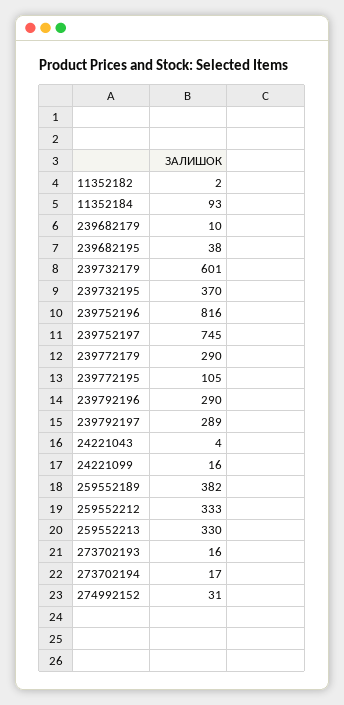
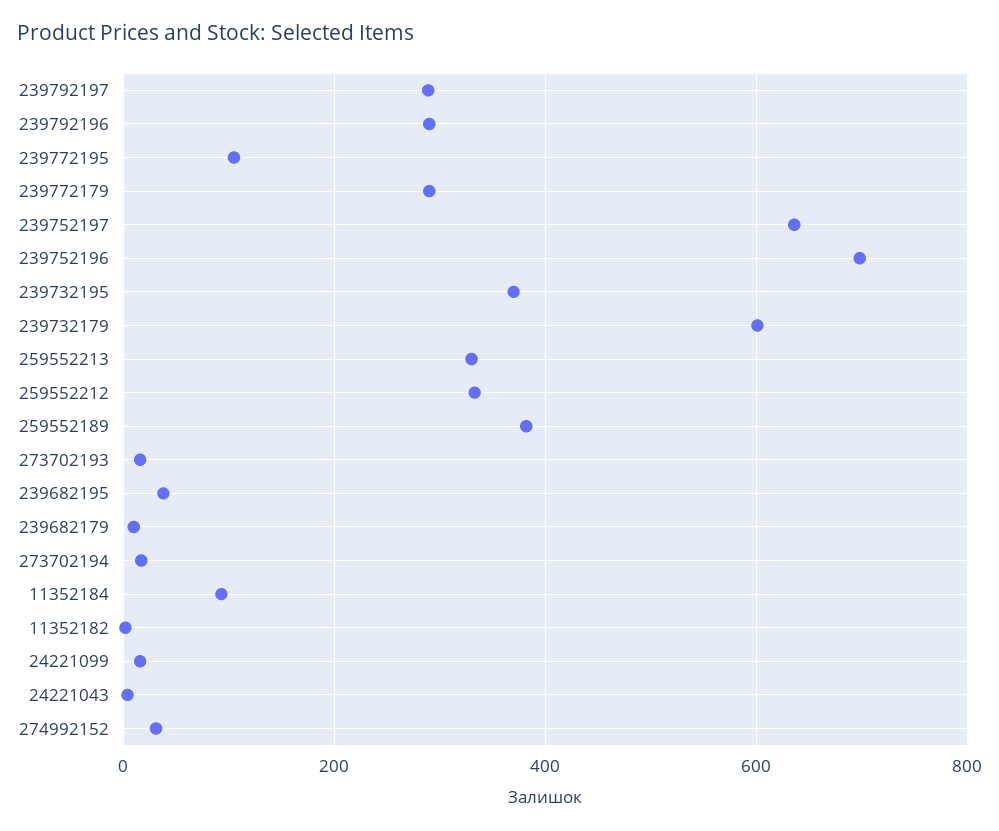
  {
    "11352182": 2,
    "11352184": 93,
    "239682179": 10,
    "239682195": 38,
    "239732179": 601,
    "239732195": 370,
-   "239752196": 816,
+   "239752196": 700,
-   "239752197": 745,
+   "239752197": 640,
    "239772179": 290,
    "239772195": 105,
    "239792196": 290,
    "239792197": 289,
    "24221043": 4,
    "24221099": 16,
    "259552189": 382,
    "259552212": 333,
    "259552213": 330,
    "273702193": 16,
    "273702194": 17,
    "274992152": 31
  }

